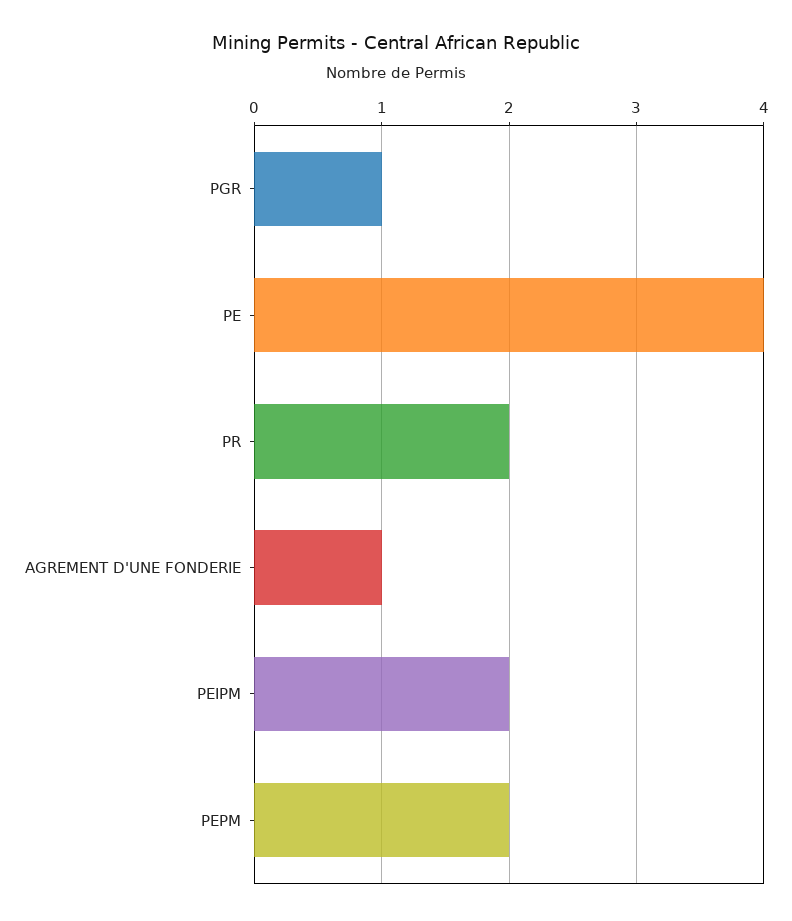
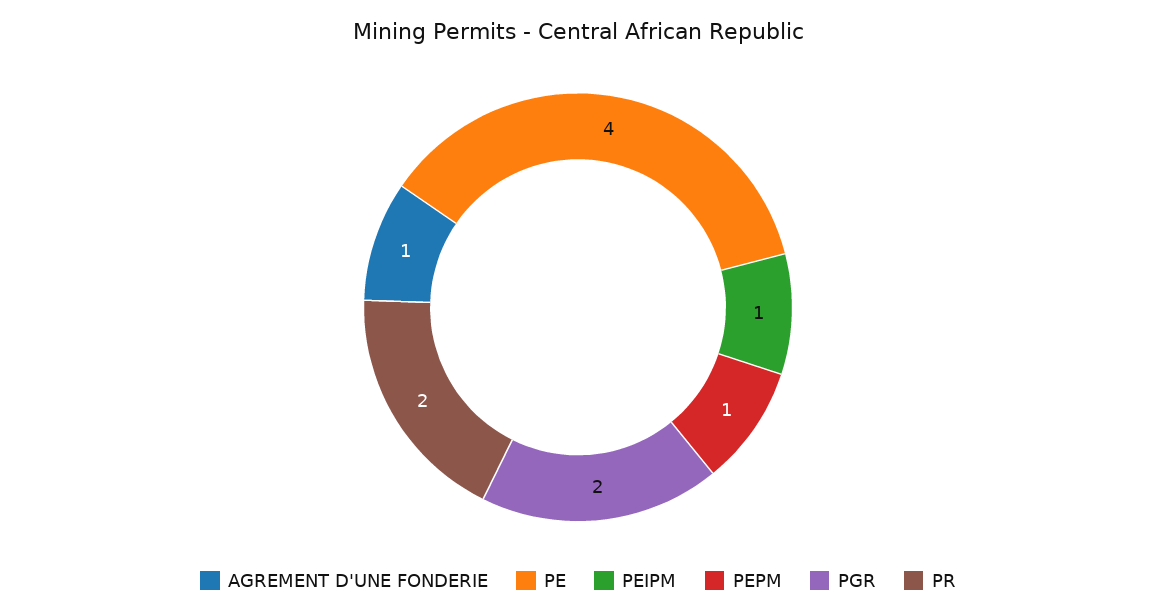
  {
-   "PGR": 1,
+   "PGR": 2,
    "PE": 4,
    "PR": 2,
    "AGREMENT D'UNE FONDERIE": 1,
-   "PEIPM": 2,
+   "PEIPM": 1,
-   "PEPM": 2
+   "PEPM": 1
  }

